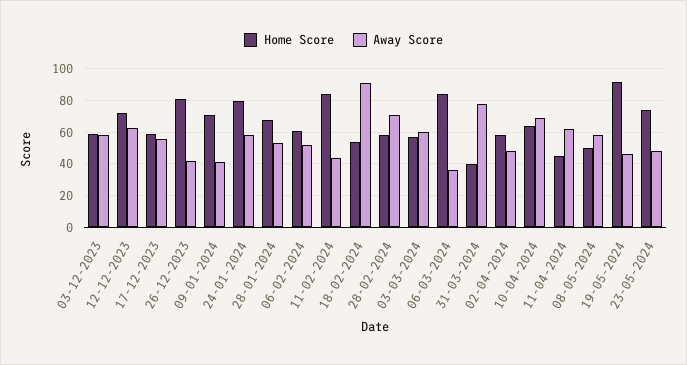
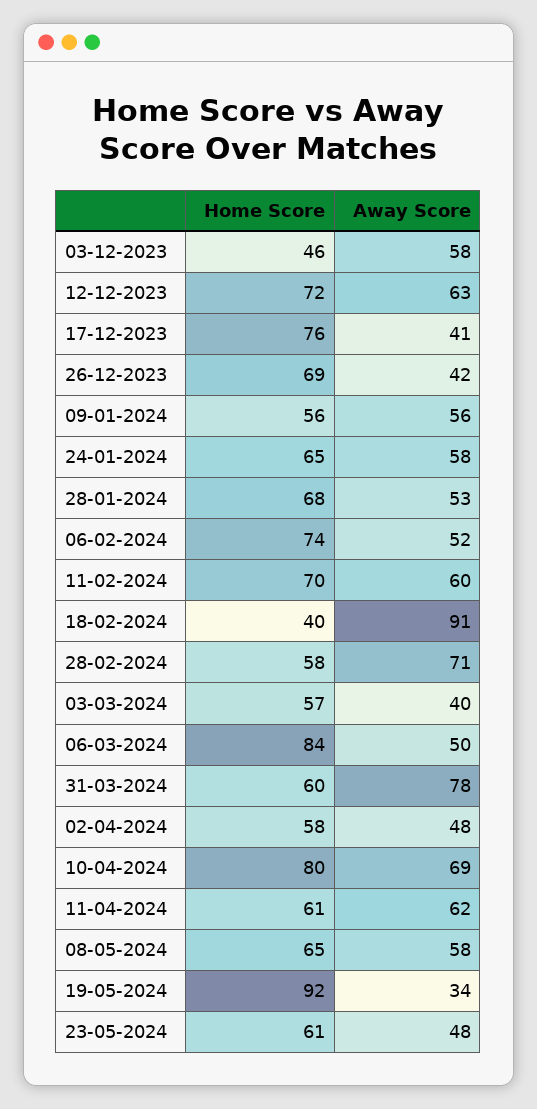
  {
    "Home Score": {
-     "03-12-2023": 60,
+     "03-12-2023": 46,
      "12-12-2023": 72,
-     "17-12-2023": 60,
+     "17-12-2023": 76,
-     "26-12-2023": 80,
+     "26-12-2023": 69,
-     "09-01-2024": 70,
+     "09-01-2024": 56,
-     "24-01-2024": 80,
+     "24-01-2024": 65,
      "28-01-2024": 68,
-     "06-02-2024": 60,
+     "06-02-2024": 74,
-     "11-02-2024": 85,
+     "11-02-2024": 70,
-     "18-02-2024": 55,
+     "18-02-2024": 40,
      "28-02-2024": 58,
      "03-03-2024": 57,
      "06-03-2024": 84,
-     "31-03-2024": 40,
+     "31-03-2024": 60,
      "02-04-2024": 58,
-     "10-04-2024": 65,
+     "10-04-2024": 80,
-     "11-04-2024": 45,
+     "11-04-2024": 61,
-     "08-05-2024": 50,
+     "08-05-2024": 65,
      "19-05-2024": 92,
-     "23-05-2024": 75
+     "23-05-2024": 61
    },
    "Away Score": {
      "03-12-2023": 58,
      "12-12-2023": 63,
-     "17-12-2023": 55,
+     "17-12-2023": 41,
      "26-12-2023": 42,
-     "09-01-2024": 40,
+     "09-01-2024": 56,
      "24-01-2024": 58,
      "28-01-2024": 53,
      "06-02-2024": 52,
-     "11-02-2024": 45,
+     "11-02-2024": 60,
      "18-02-2024": 91,
      "28-02-2024": 71,
-     "03-03-2024": 60,
+     "03-03-2024": 40,
-     "06-03-2024": 35,
+     "06-03-2024": 50,
      "31-03-2024": 78,
      "02-04-2024": 48,
      "10-04-2024": 69,
      "11-04-2024": 62,
      "08-05-2024": 58,
-     "19-05-2024": 45,
+     "19-05-2024": 34,
      "23-05-2024": 48
    }
  }

